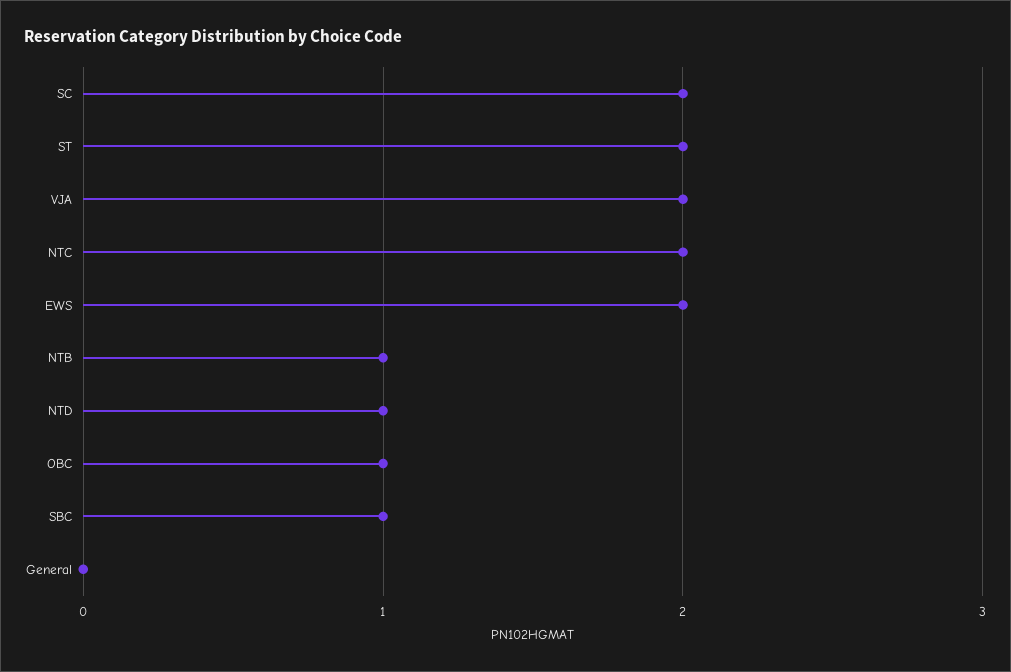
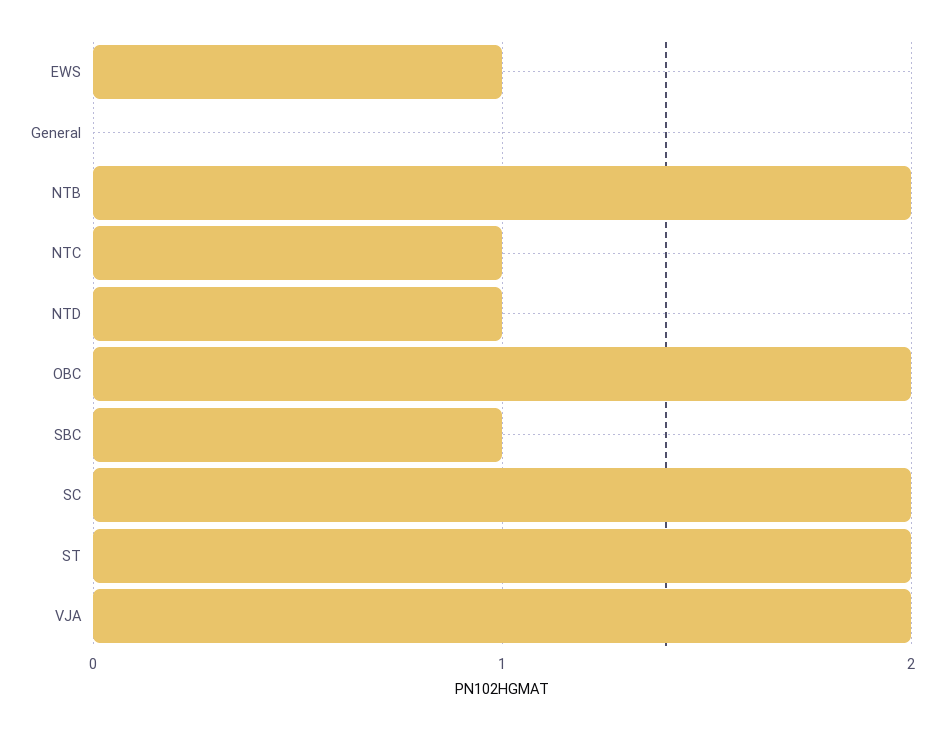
  {
    "SC": 2,
    "ST": 2,
    "VJA": 2,
-   "NTC": 2,
+   "NTC": 1,
-   "EWS": 2,
+   "EWS": 1,
-   "NTB": 1,
+   "NTB": 2,
    "NTD": 1,
-   "OBC": 1,
+   "OBC": 2,
    "SBC": 1,
    "General": 0
  }

